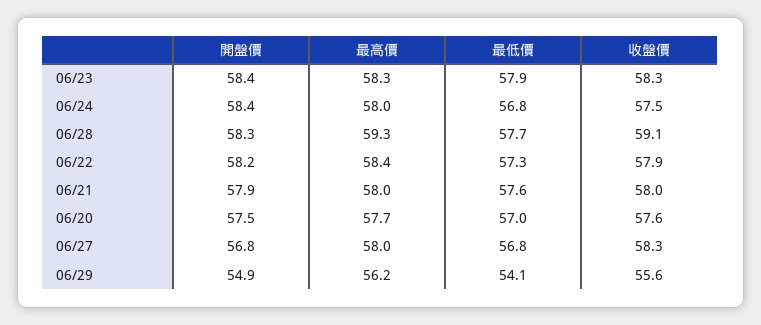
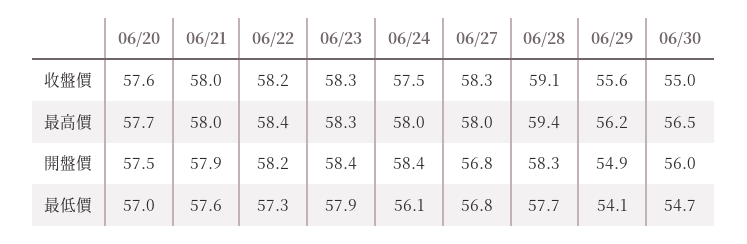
  {
    "開盤價": {
      "06/23": 58.4,
      "06/24": 58.4,
      "06/28": 58.3,
      "06/22": 58.2,
      "06/21": 57.9,
      "06/20": 57.5,
      "06/27": 56.8,
-     "06/29": 54.9
+     "06/29": 54.9,
+     "06/30": 56
    },
    "最高價": {
      "06/23": 58.3,
      "06/24": 58,
-     "06/28": 59.3,
+     "06/28": 59.4,
      "06/22": 58.4,
      "06/21": 58,
      "06/20": 57.7,
      "06/27": 58,
-     "06/29": 56.2
+     "06/29": 56.2,
+     "06/30": 56.5
    },
    "最低價": {
      "06/23": 57.9,
-     "06/24": 56.8,
+     "06/24": 56.1,
      "06/28": 57.7,
      "06/22": 57.3,
      "06/21": 57.6,
      "06/20": 57,
      "06/27": 56.8,
-     "06/29": 54.1
+     "06/29": 54.1,
+     "06/30": 54.7
    },
    "收盤價": {
      "06/23": 58.3,
      "06/24": 57.5,
      "06/28": 59.1,
-     "06/22": 57.9,
+     "06/22": 58.2,
      "06/21": 58,
      "06/20": 57.6,
      "06/27": 58.3,
-     "06/29": 55.6
+     "06/29": 55.6,
+     "06/30": 55
    }
  }

